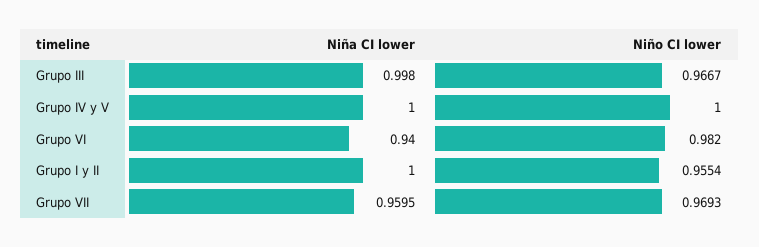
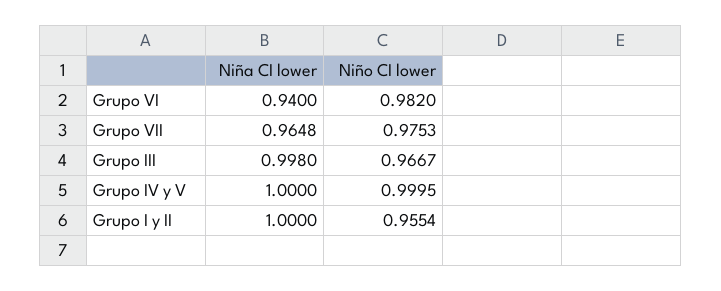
  {
    "Niña CI lower": {
      "Grupo III": 0.998,
      "Grupo IV y V": 1,
      "Grupo VI": 0.94,
      "Grupo I y II": 1,
-     "Grupo VII": 0.9595
+     "Grupo VII": 0.9648
    },
    "Niño CI lower": {
      "Grupo III": 0.9667,
-     "Grupo IV y V": 1,
+     "Grupo IV y V": 0.9995,
      "Grupo VI": 0.982,
      "Grupo I y II": 0.9554,
-     "Grupo VII": 0.9693
+     "Grupo VII": 0.9753
    }
  }

